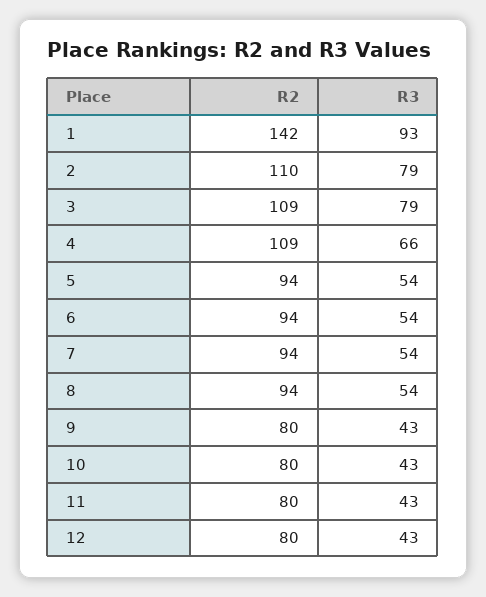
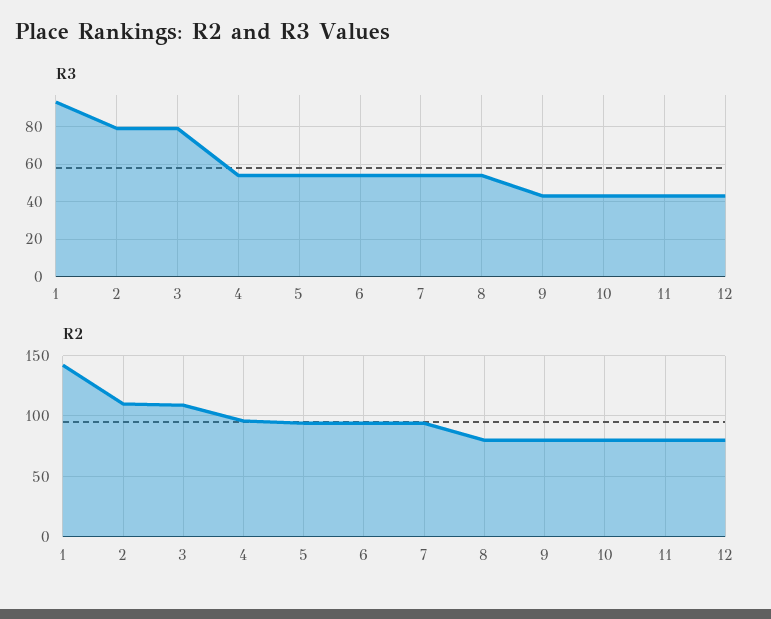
  {
    "R2": {
      "1": 142,
      "2": 110,
      "3": 109,
-     "4": 109,
+     "4": 95,
      "5": 94,
      "6": 94,
      "7": 94,
-     "8": 94,
+     "8": 80,
      "9": 80,
      "10": 80,
      "11": 80,
      "12": 80
    },
    "R3": {
      "1": 93,
      "2": 79,
      "3": 79,
-     "4": 66,
+     "4": 55,
      "5": 54,
      "6": 54,
      "7": 54,
      "8": 54,
      "9": 43,
      "10": 43,
      "11": 43,
      "12": 43
    }
  }

